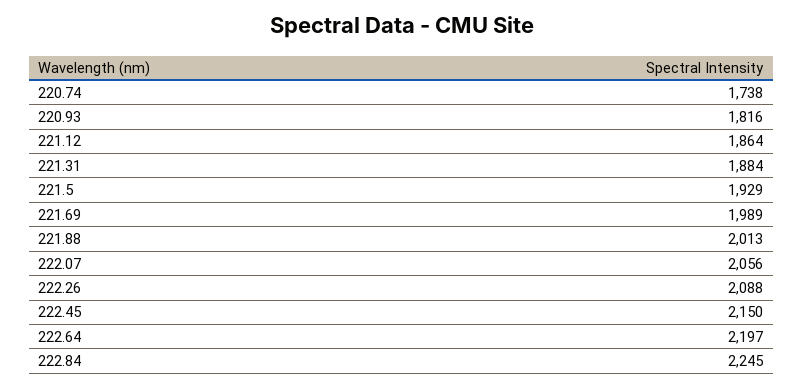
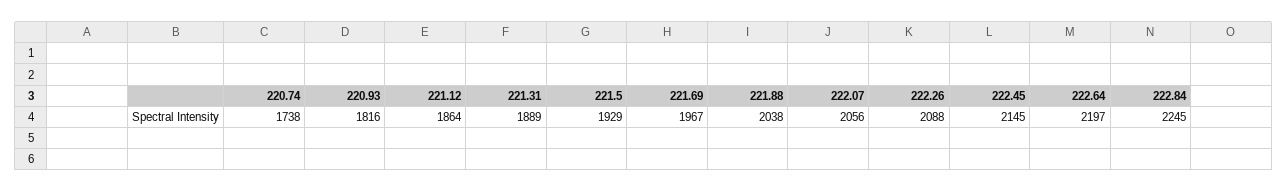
  {
    "220.74": 1738,
    "220.93": 1816,
    "221.12": 1864,
-   "221.31": 1884,
+   "221.31": 1889,
    "221.5": 1929,
-   "221.69": 1989,
+   "221.69": 1967,
-   "221.88": 2013,
+   "221.88": 2038,
    "222.07": 2056,
    "222.26": 2088,
-   "222.45": 2150,
+   "222.45": 2145,
    "222.64": 2197,
    "222.84": 2245
  }

